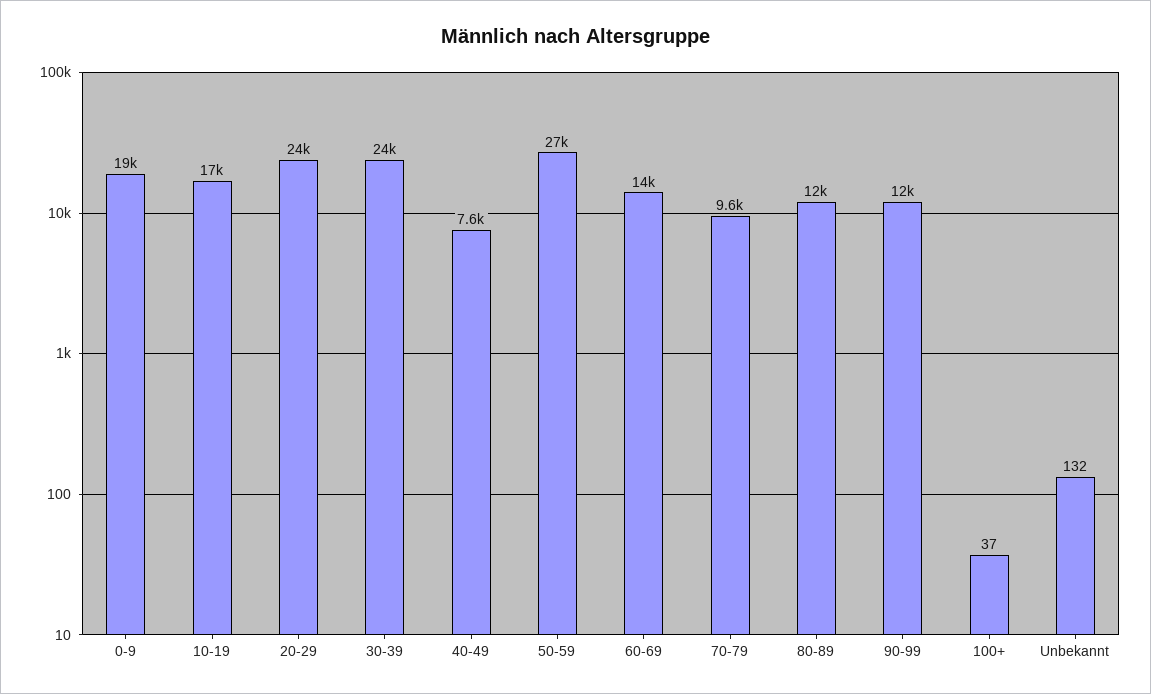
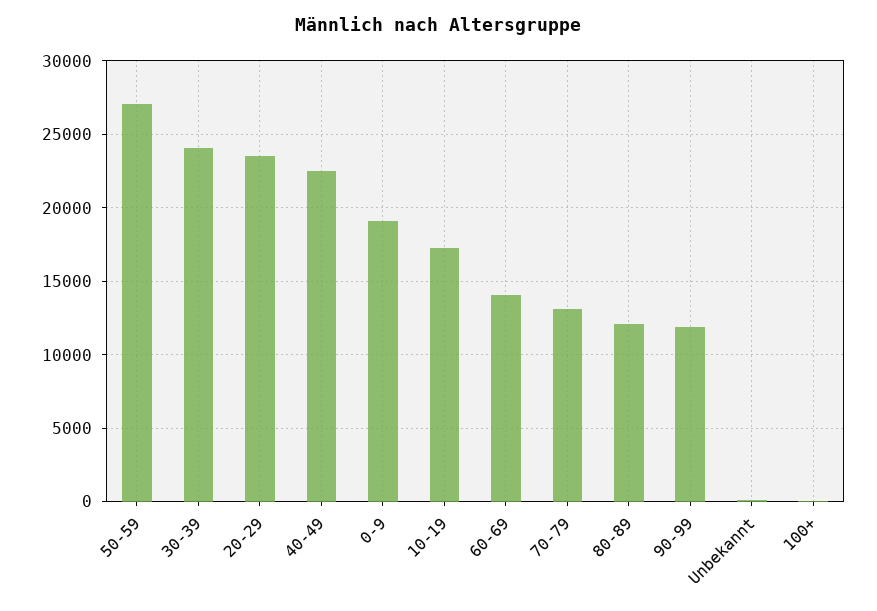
  {
    "0-9": 19000,
    "10-19": 17000,
    "20-29": 24000,
    "30-39": 24000,
-   "40-49": 7600,
+   "40-49": 22500,
    "50-59": 27000,
    "60-69": 14000,
-   "70-79": 9600,
+   "70-79": 13000,
    "80-89": 12000,
    "90-99": 12000,
    "100+": 37,
    "Unbekannt": 132
  }

